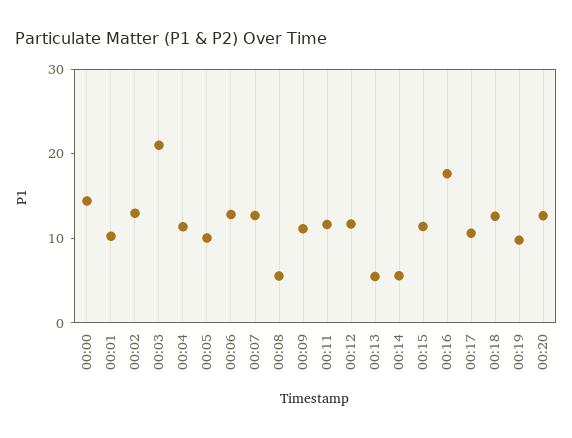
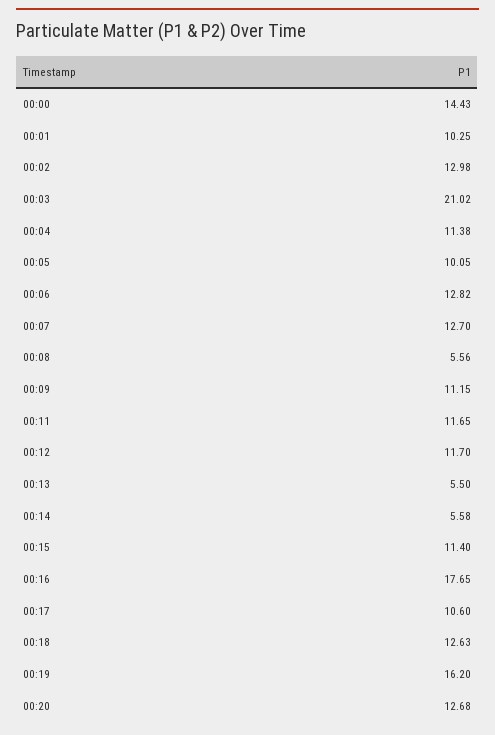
  {
    "00:00": 14.43,
    "00:01": 10.25,
    "00:02": 12.98,
    "00:03": 21.02,
    "00:04": 11.38,
    "00:05": 10.05,
    "00:06": 12.82,
    "00:07": 12.7,
    "00:08": 5.56,
    "00:09": 11.15,
    "00:11": 11.65,
    "00:12": 11.7,
    "00:13": 5.5,
    "00:14": 5.58,
    "00:15": 11.4,
    "00:16": 17.65,
    "00:17": 10.6,
    "00:18": 12.63,
-   "00:19": 10,
+   "00:19": 16.2,
    "00:20": 12.68
  }

